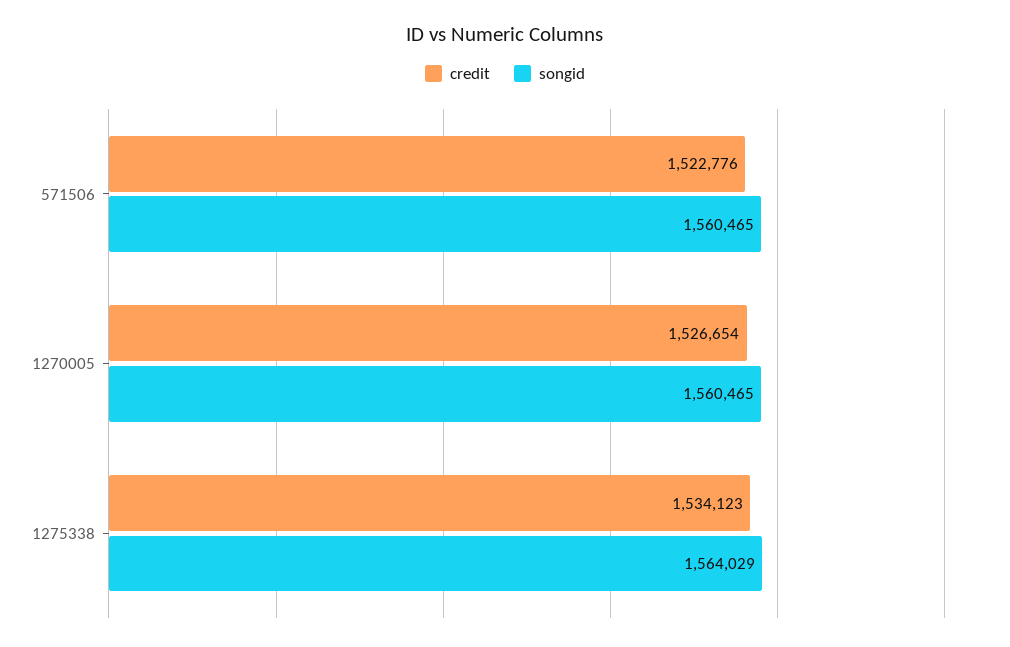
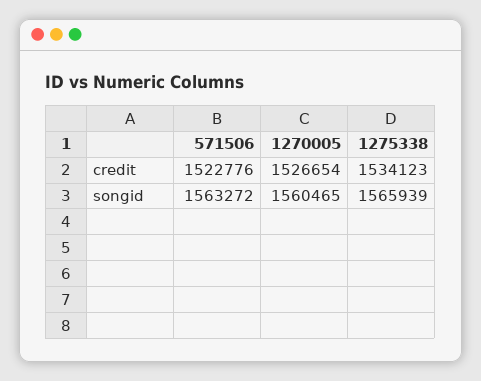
  {
    "credit": {
      "571506": 1522776,
      "1270005": 1526654,
      "1275338": 1534123
    },
    "songid": {
-     "571506": 1560465,
+     "571506": 1563272,
      "1270005": 1560465,
-     "1275338": 1564029
+     "1275338": 1565939
    }
  }

